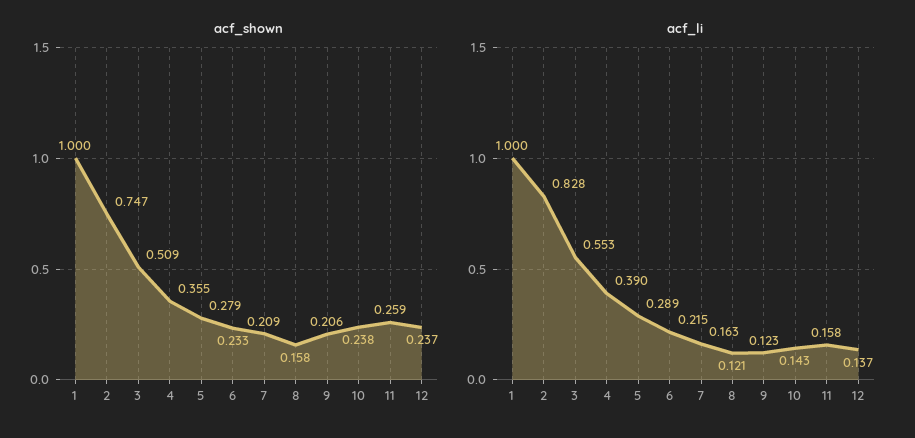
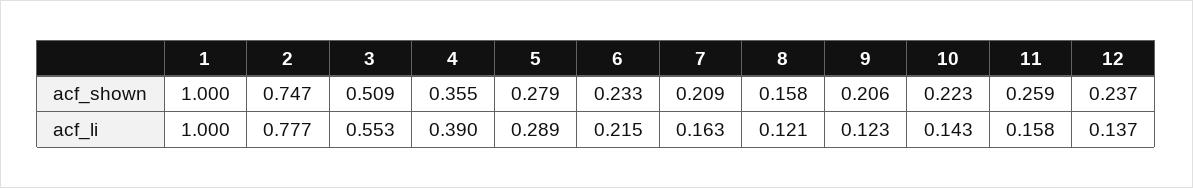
  {
    "acf_shown": {
      "1": 1,
      "2": 0.747,
      "3": 0.509,
      "4": 0.355,
      "5": 0.279,
      "6": 0.233,
      "7": 0.209,
      "8": 0.158,
      "9": 0.206,
-     "10": 0.238,
+     "10": 0.223,
      "11": 0.259,
      "12": 0.237
    },
    "acf_li": {
      "1": 1,
-     "2": 0.828,
+     "2": 0.777,
      "3": 0.553,
      "4": 0.39,
      "5": 0.289,
      "6": 0.215,
      "7": 0.163,
      "8": 0.121,
      "9": 0.123,
      "10": 0.143,
      "11": 0.158,
      "12": 0.137
    }
  }

